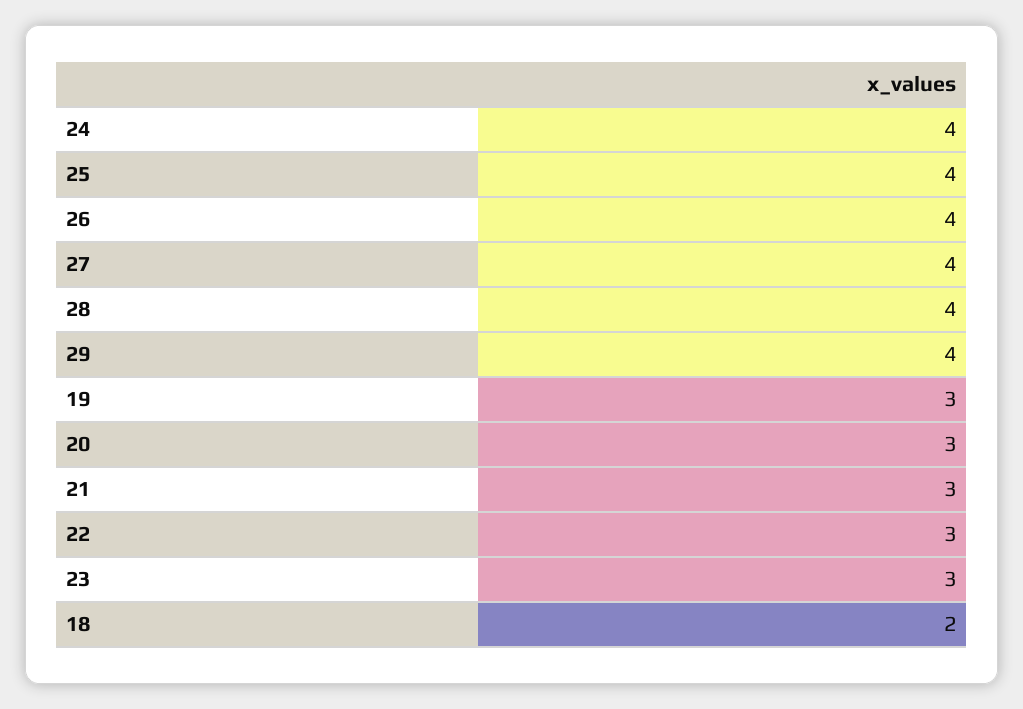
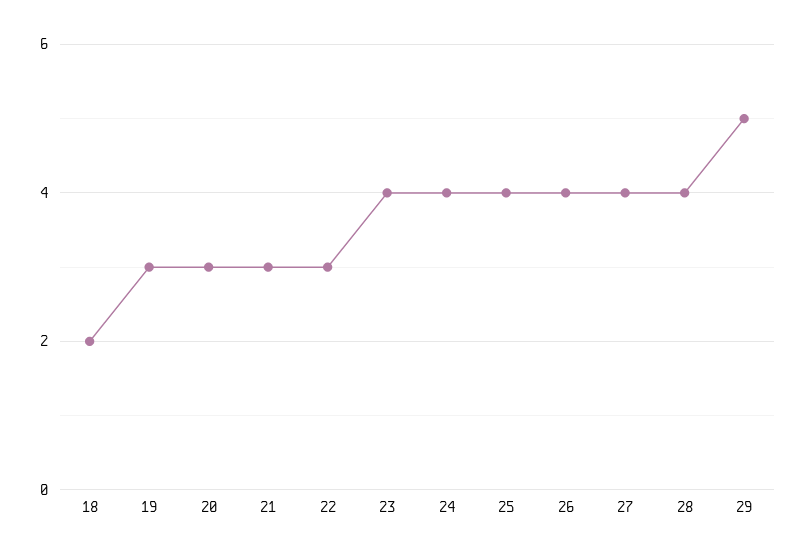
  {
    "24": 4,
    "25": 4,
    "26": 4,
    "27": 4,
    "28": 4,
-   "29": 4,
+   "29": 5,
    "19": 3,
    "20": 3,
    "21": 3,
    "22": 3,
-   "23": 3,
+   "23": 4,
    "18": 2
  }

